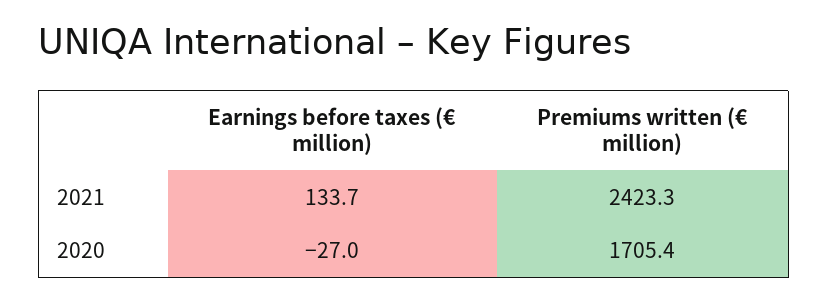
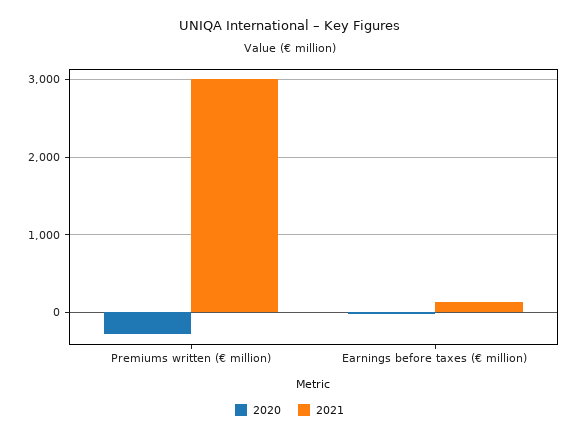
  {
    "2021": {
      "Earnings before taxes (€ million)": 133.7,
-     "Premiums written (€ million)": 2423.3
+     "Premiums written (€ million)": 3000
    },
    "2020": {
      "Earnings before taxes (€ million)": -27,
-     "Premiums written (€ million)": 1705.4
+     "Premiums written (€ million)": -300
    }
  }

